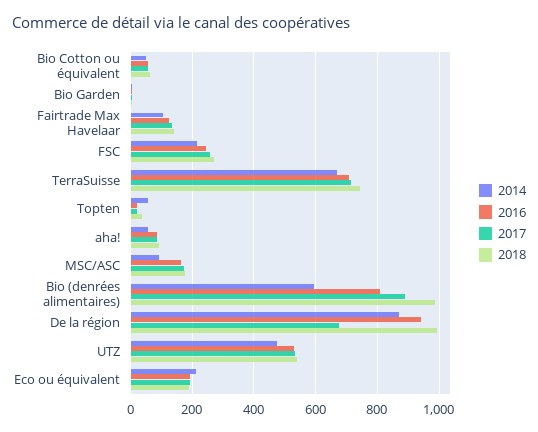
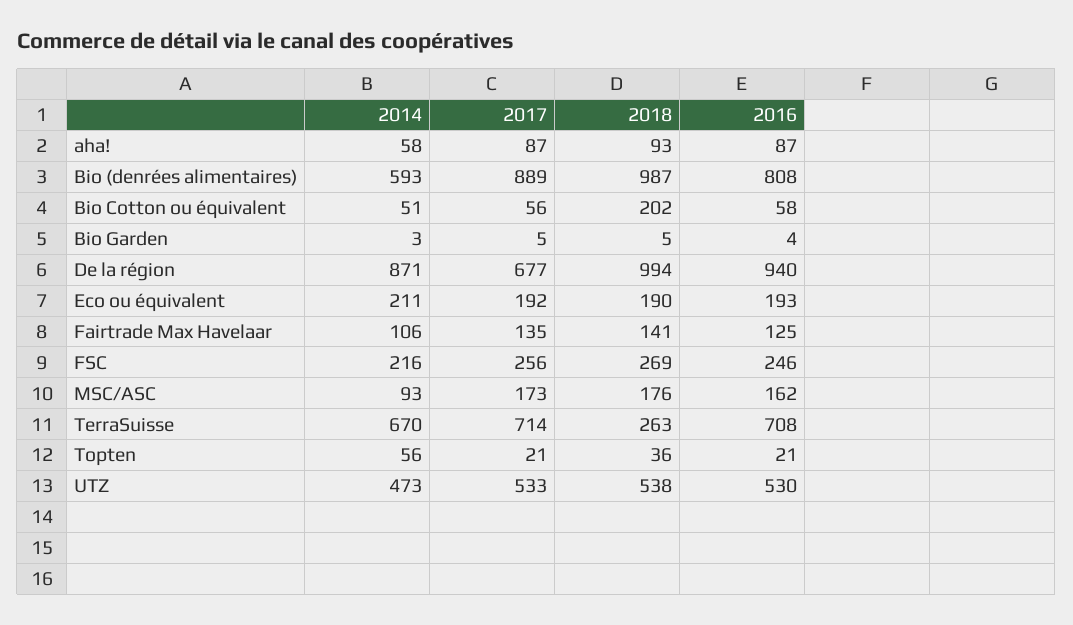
  {
    "2014": {
      "Bio Cotton ou équivalent": 51,
      "Bio Garden": 3,
      "Fairtrade Max Havelaar": 106,
      "FSC": 216,
      "TerraSuisse": 670,
      "Topten": 56,
      "aha!": 58,
      "MSC/ASC": 93,
      "Bio (denrées alimentaires)": 593,
      "De la région": 871,
      "UTZ": 473,
      "Eco ou équivalent": 211
    },
    "2016": {
      "Bio Cotton ou équivalent": 58,
      "Bio Garden": 4,
      "Fairtrade Max Havelaar": 125,
      "FSC": 246,
      "TerraSuisse": 708,
      "Topten": 21,
      "aha!": 87,
      "MSC/ASC": 162,
      "Bio (denrées alimentaires)": 808,
      "De la région": 940,
      "UTZ": 530,
      "Eco ou équivalent": 193
    },
    "2017": {
      "Bio Cotton ou équivalent": 56,
      "Bio Garden": 5,
      "Fairtrade Max Havelaar": 135,
      "FSC": 256,
      "TerraSuisse": 714,
      "Topten": 21,
      "aha!": 87,
      "MSC/ASC": 173,
      "Bio (denrées alimentaires)": 889,
      "De la région": 677,
      "UTZ": 533,
      "Eco ou équivalent": 192
    },
    "2018": {
-     "Bio Cotton ou équivalent": 60,
+     "Bio Cotton ou équivalent": 202,
      "Bio Garden": 5,
      "Fairtrade Max Havelaar": 141,
      "FSC": 269,
-     "TerraSuisse": 740,
+     "TerraSuisse": 263,
      "Topten": 36,
      "aha!": 93,
      "MSC/ASC": 176,
      "Bio (denrées alimentaires)": 987,
      "De la région": 994,
      "UTZ": 538,
      "Eco ou équivalent": 190
    }
  }

